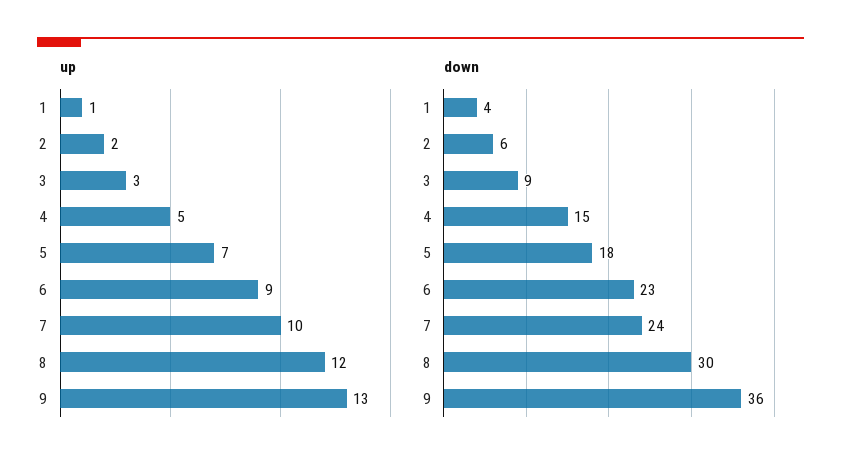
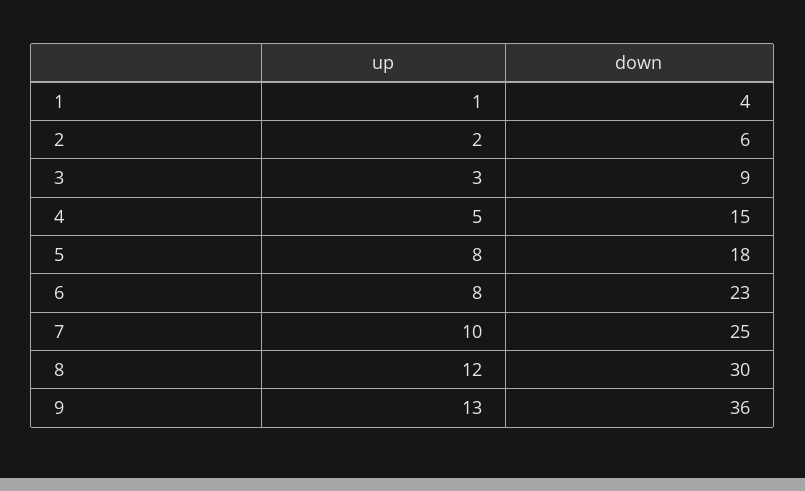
  {
    "up": {
      "1": 1,
      "2": 2,
      "3": 3,
      "4": 5,
-     "5": 7,
+     "5": 8,
-     "6": 9,
+     "6": 8,
      "7": 10,
      "8": 12,
      "9": 13
    },
    "down": {
      "1": 4,
      "2": 6,
      "3": 9,
      "4": 15,
      "5": 18,
      "6": 23,
-     "7": 24,
+     "7": 25,
      "8": 30,
      "9": 36
    }
  }

